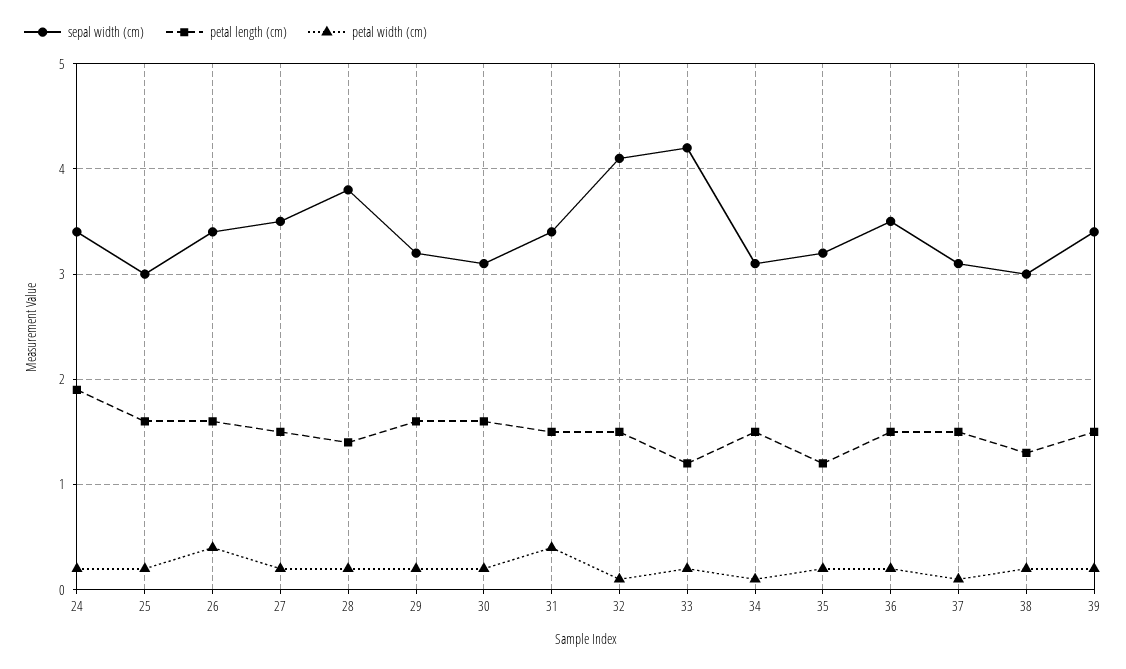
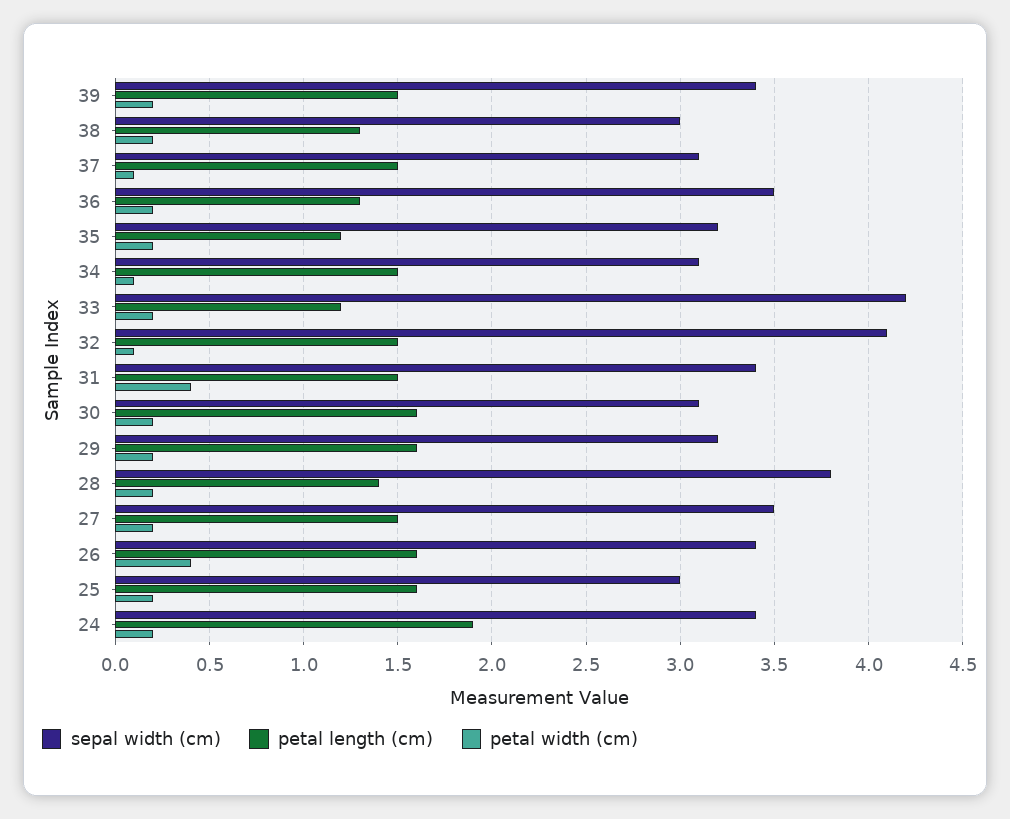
  {
    "sepal width (cm)": {
      "24": 3.4,
      "25": 3,
      "26": 3.4,
      "27": 3.5,
      "28": 3.8,
      "29": 3.2,
      "30": 3.1,
      "31": 3.4,
      "32": 4.1,
      "33": 4.2,
      "34": 3.1,
      "35": 3.2,
      "36": 3.5,
      "37": 3.1,
      "38": 3,
      "39": 3.4
    },
    "petal length (cm)": {
      "24": 1.9,
      "25": 1.6,
      "26": 1.6,
      "27": 1.5,
      "28": 1.4,
      "29": 1.6,
      "30": 1.6,
      "31": 1.5,
      "32": 1.5,
      "33": 1.2,
      "34": 1.5,
      "35": 1.2,
-     "36": 1.5,
+     "36": 1.3,
      "37": 1.5,
      "38": 1.3,
      "39": 1.5
    },
    "petal width (cm)": {
      "24": 0.2,
      "25": 0.2,
      "26": 0.4,
      "27": 0.2,
      "28": 0.2,
      "29": 0.2,
      "30": 0.2,
      "31": 0.4,
      "32": 0.1,
      "33": 0.2,
      "34": 0.1,
      "35": 0.2,
      "36": 0.2,
      "37": 0.1,
      "38": 0.2,
      "39": 0.2
    }
  }

